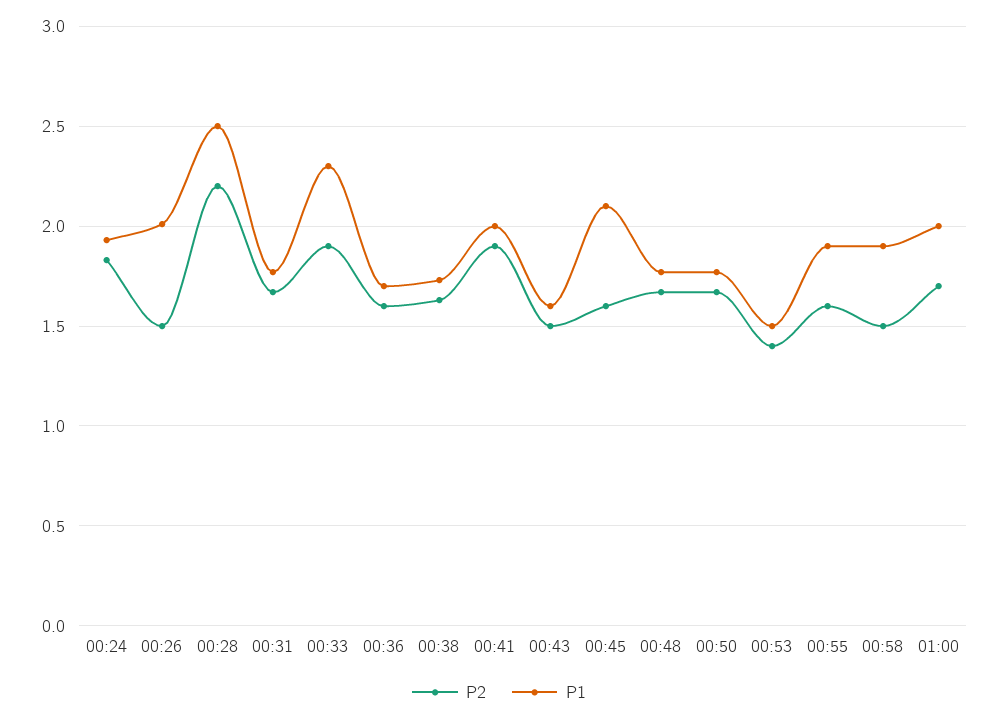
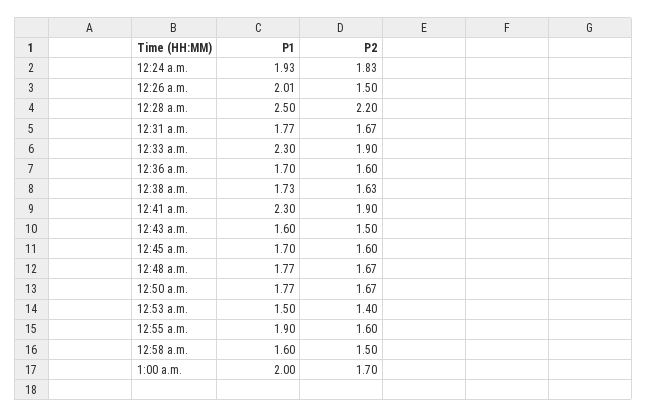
  {
    "P2": {
      "00:24": 1.83,
      "00:26": 1.5,
      "00:28": 2.2,
      "00:31": 1.67,
      "00:33": 1.9,
      "00:36": 1.6,
      "00:38": 1.63,
      "00:41": 1.9,
      "00:43": 1.5,
      "00:45": 1.6,
      "00:48": 1.67,
      "00:50": 1.67,
      "00:53": 1.4,
      "00:55": 1.6,
      "00:58": 1.5,
      "01:00": 1.7
    },
    "P1": {
      "00:24": 1.93,
      "00:26": 2.01,
      "00:28": 2.5,
      "00:31": 1.77,
      "00:33": 2.3,
      "00:36": 1.7,
      "00:38": 1.73,
-     "00:41": 2,
+     "00:41": 2.3,
      "00:43": 1.6,
-     "00:45": 2.1,
+     "00:45": 1.7,
      "00:48": 1.77,
      "00:50": 1.77,
      "00:53": 1.5,
      "00:55": 1.9,
-     "00:58": 1.9,
+     "00:58": 1.6,
      "01:00": 2
    }
  }

